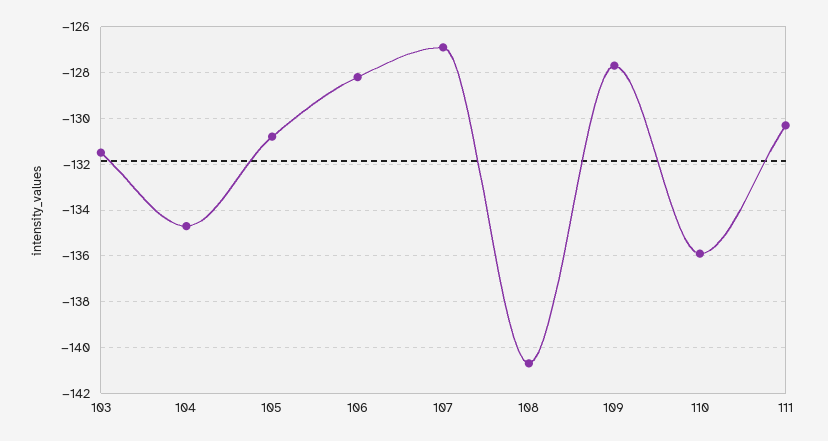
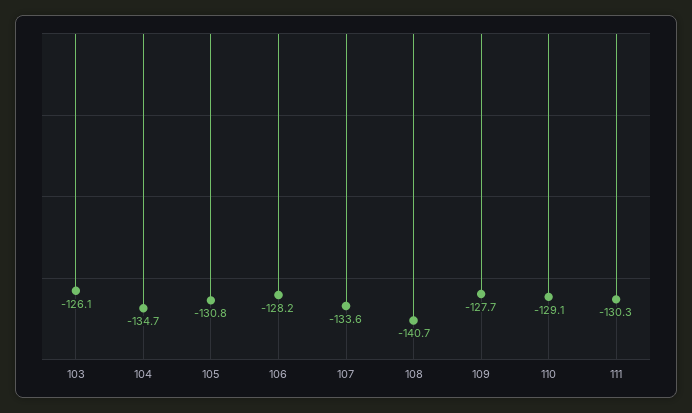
  {
-   "103": -131.5,
+   "103": -126.1,
    "104": -134.7,
    "105": -130.8,
    "106": -128.2,
-   "107": -127,
+   "107": -133.6,
    "108": -140.7,
    "109": -127.7,
-   "110": -136,
+   "110": -129.1,
    "111": -130.3
  }

